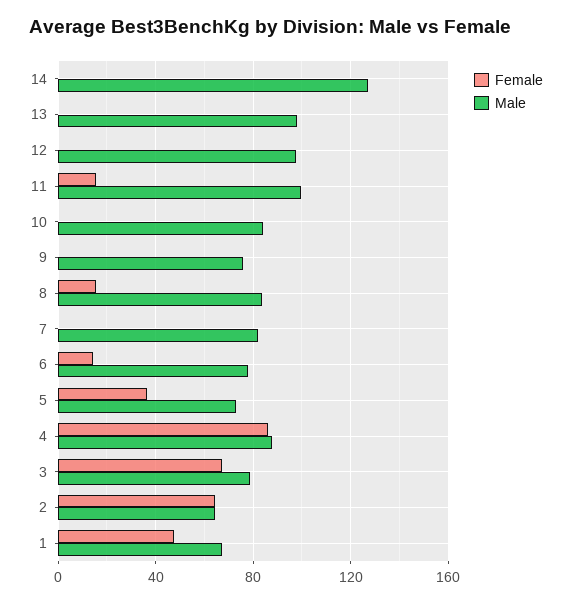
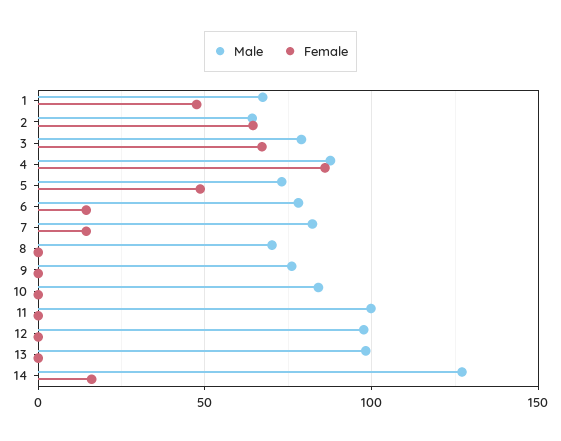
  {
    "Female": {
-     "14": 0,
+     "14": 15,
      "13": 0,
      "12": 0,
-     "11": 15,
+     "11": 0,
      "10": 0,
      "9": 0,
-     "8": 15,
+     "8": 0,
-     "7": 0,
+     "7": 15,
      "6": 15,
-     "5": 35,
+     "5": 50,
      "4": 85,
      "3": 65,
      "2": 65,
      "1": 50
    },
    "Male": {
      "14": 125,
      "13": 100,
      "12": 100,
      "11": 100,
      "10": 85,
      "9": 75,
-     "8": 85,
+     "8": 70,
      "7": 80,
      "6": 80,
      "5": 75,
      "4": 90,
      "3": 80,
      "2": 65,
      "1": 65
    }
  }

